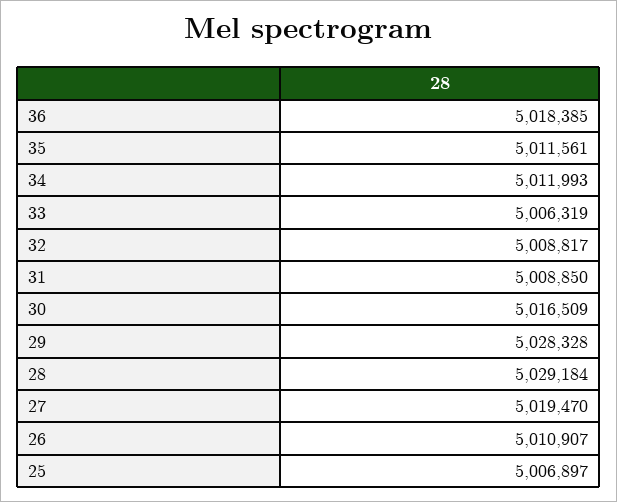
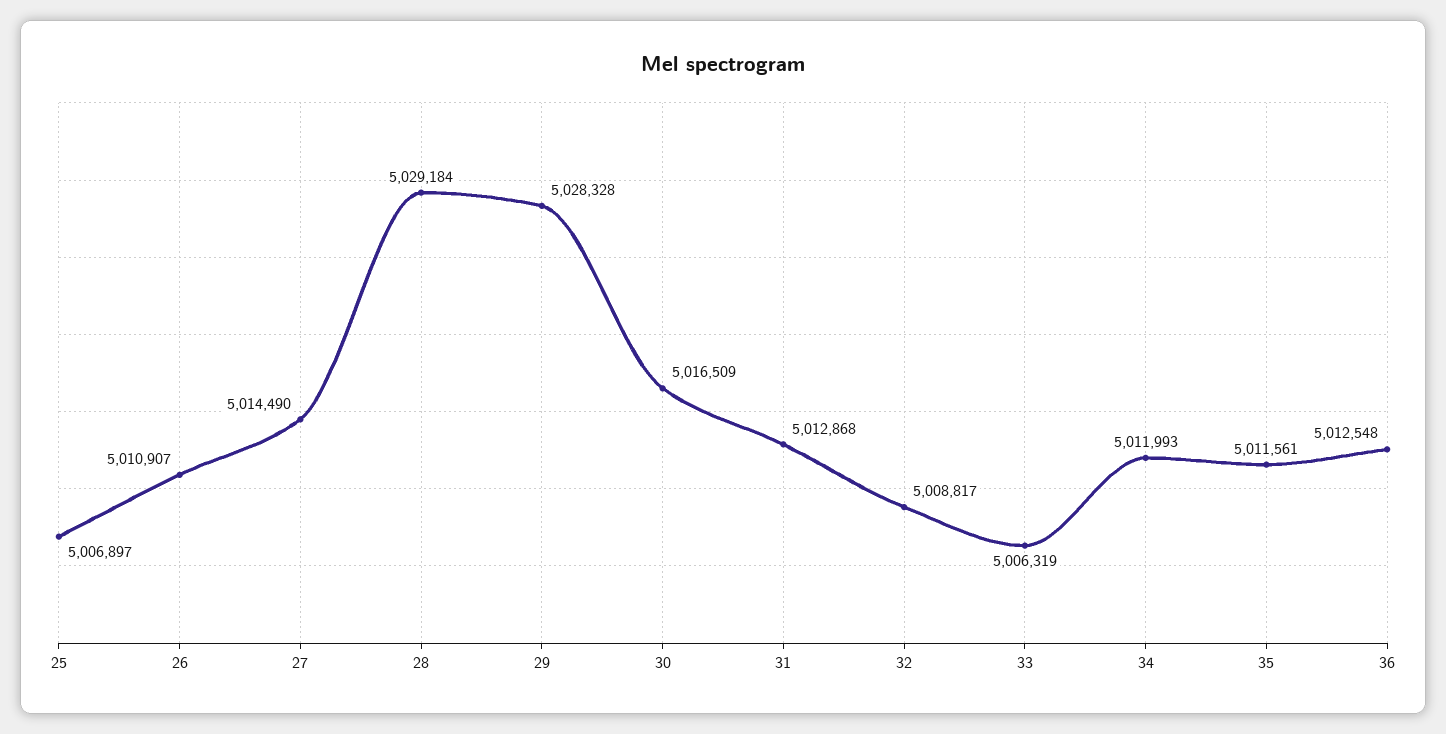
  {
-   "36": 5018385,
+   "36": 5012548,
    "35": 5011561,
    "34": 5011993,
    "33": 5006319,
    "32": 5008817,
-   "31": 5008850,
+   "31": 5012868,
    "30": 5016509,
    "29": 5028328,
    "28": 5029184,
-   "27": 5019470,
+   "27": 5014490,
    "26": 5010907,
    "25": 5006897
  }

